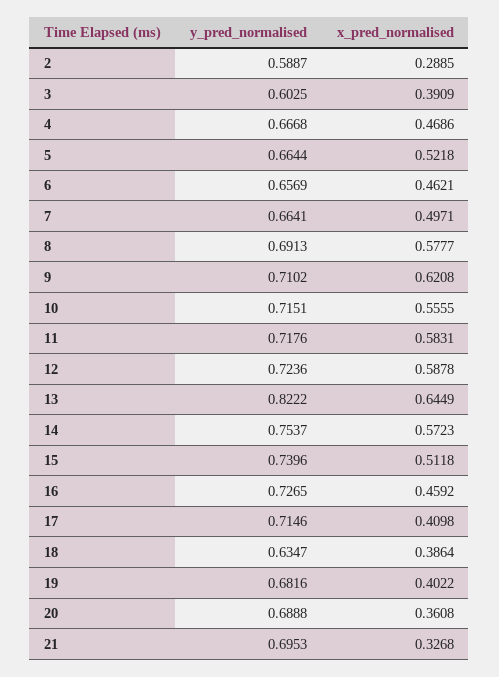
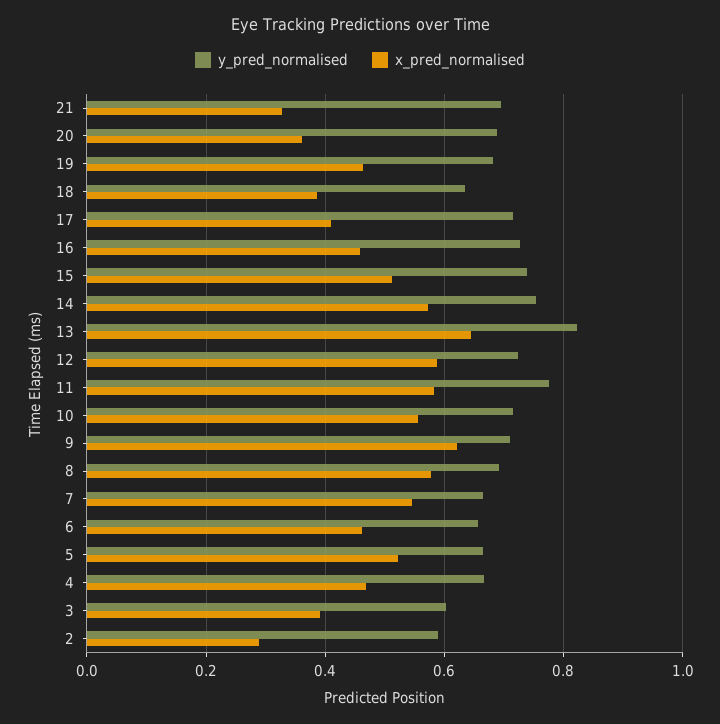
  {
    "y_pred_normalised": {
      "2": 0.5887,
      "3": 0.6025,
      "4": 0.6668,
      "5": 0.6644,
      "6": 0.6569,
      "7": 0.6641,
      "8": 0.6913,
      "9": 0.7102,
      "10": 0.7151,
-     "11": 0.7176,
+     "11": 0.78,
      "12": 0.7236,
      "13": 0.8222,
      "14": 0.7537,
      "15": 0.7396,
      "16": 0.7265,
      "17": 0.7146,
      "18": 0.6347,
      "19": 0.6816,
      "20": 0.6888,
      "21": 0.6953
    },
    "x_pred_normalised": {
      "2": 0.2885,
      "3": 0.3909,
      "4": 0.4686,
      "5": 0.5218,
      "6": 0.4621,
-     "7": 0.4971,
+     "7": 0.54,
      "8": 0.5777,
      "9": 0.6208,
      "10": 0.5555,
      "11": 0.5831,
      "12": 0.5878,
      "13": 0.6449,
      "14": 0.5723,
      "15": 0.5118,
      "16": 0.4592,
      "17": 0.4098,
      "18": 0.3864,
-     "19": 0.4022,
+     "19": 0.46,
      "20": 0.3608,
      "21": 0.3268
    }
  }

